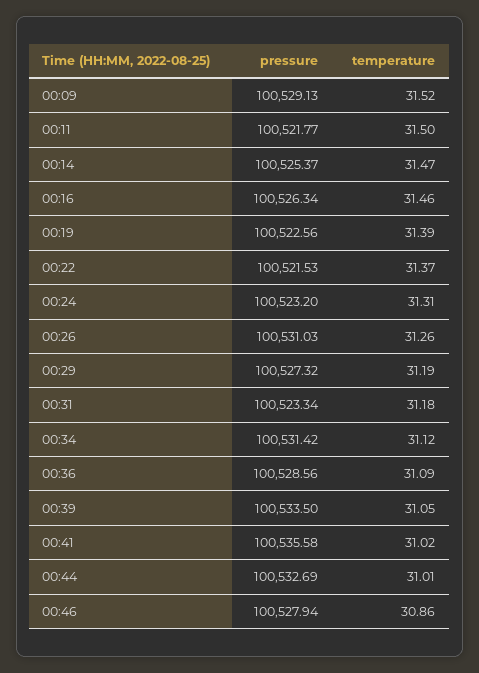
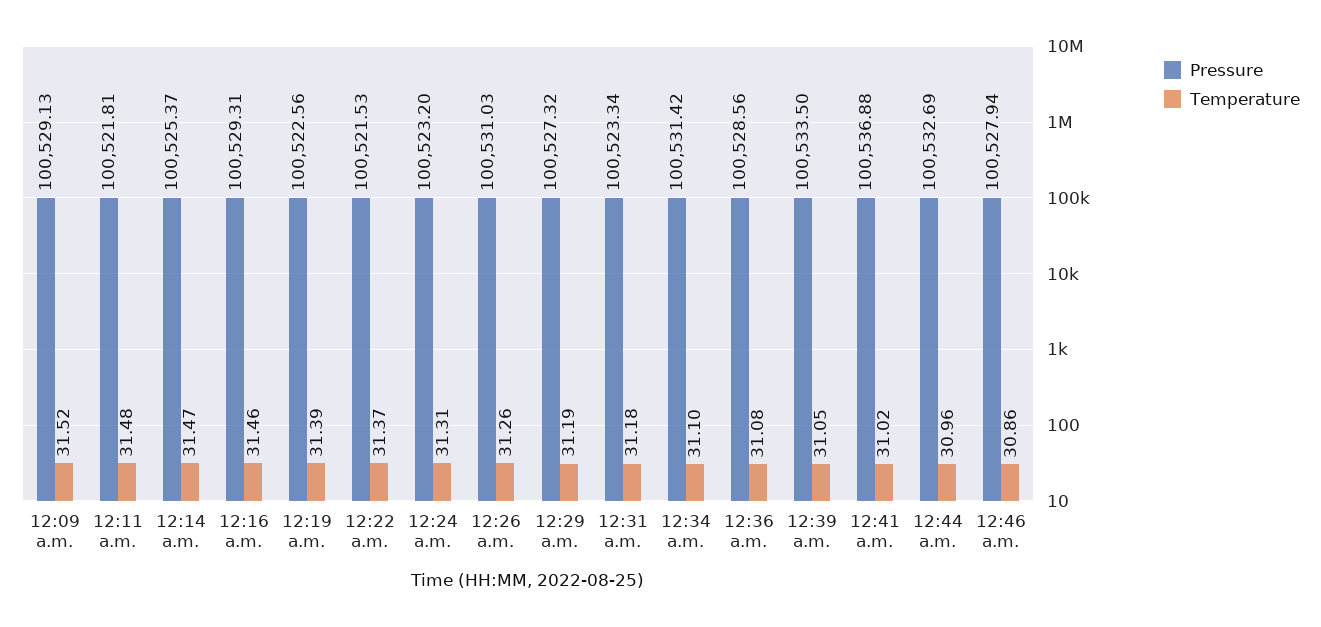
  {
    "pressure": {
      "00:09": 100529.13,
-     "00:11": 100521.77,
+     "00:11": 100521.81,
      "00:14": 100525.37,
-     "00:16": 100526.34,
+     "00:16": 100529.31,
      "00:19": 100522.56,
      "00:22": 100521.53,
      "00:24": 100523.2,
      "00:26": 100531.03,
      "00:29": 100527.32,
      "00:31": 100523.34,
      "00:34": 100531.42,
      "00:36": 100528.56,
      "00:39": 100533.5,
-     "00:41": 100535.58,
+     "00:41": 100536.88,
      "00:44": 100532.69,
      "00:46": 100527.94
    },
    "temperature": {
      "00:09": 31.52,
-     "00:11": 31.5,
+     "00:11": 31.48,
      "00:14": 31.47,
      "00:16": 31.46,
      "00:19": 31.39,
      "00:22": 31.37,
      "00:24": 31.31,
      "00:26": 31.26,
      "00:29": 31.19,
      "00:31": 31.18,
-     "00:34": 31.12,
+     "00:34": 31.1,
-     "00:36": 31.09,
+     "00:36": 31.08,
      "00:39": 31.05,
      "00:41": 31.02,
-     "00:44": 31.01,
+     "00:44": 30.96,
      "00:46": 30.86
    }
  }

